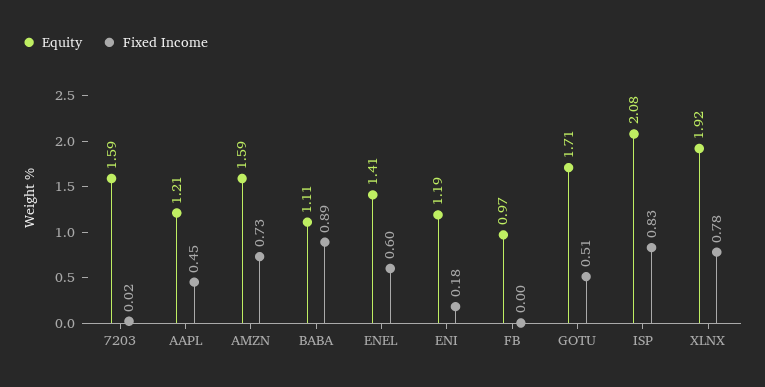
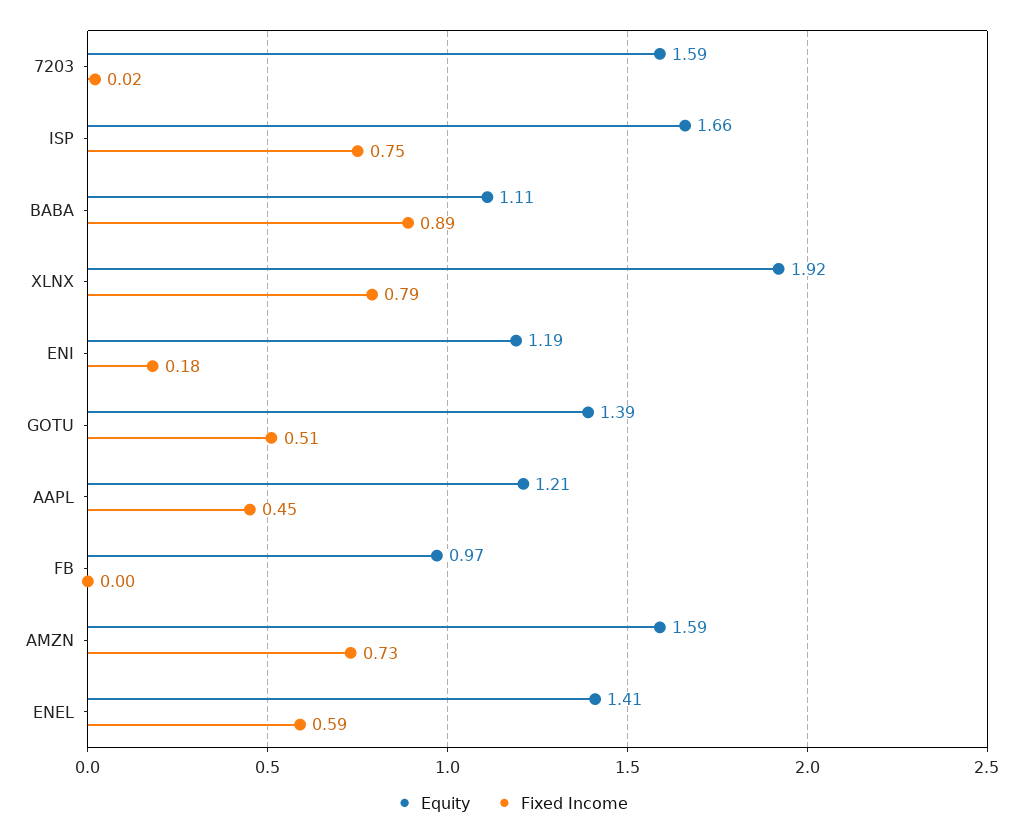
  {
    "Equity": {
      "7203": 1.59,
      "AAPL": 1.21,
      "AMZN": 1.59,
      "BABA": 1.11,
      "ENEL": 1.41,
      "ENI": 1.19,
      "FB": 0.97,
-     "GOTU": 1.71,
+     "GOTU": 1.39,
-     "ISP": 2.08,
+     "ISP": 1.66,
      "XLNX": 1.92
    },
    "Fixed Income": {
      "7203": 0.02,
      "AAPL": 0.45,
      "AMZN": 0.73,
      "BABA": 0.89,
-     "ENEL": 0.6,
+     "ENEL": 0.59,
      "ENI": 0.18,
      "FB": 0,
      "GOTU": 0.51,
-     "ISP": 0.83,
+     "ISP": 0.75,
-     "XLNX": 0.78
+     "XLNX": 0.79
    }
  }

